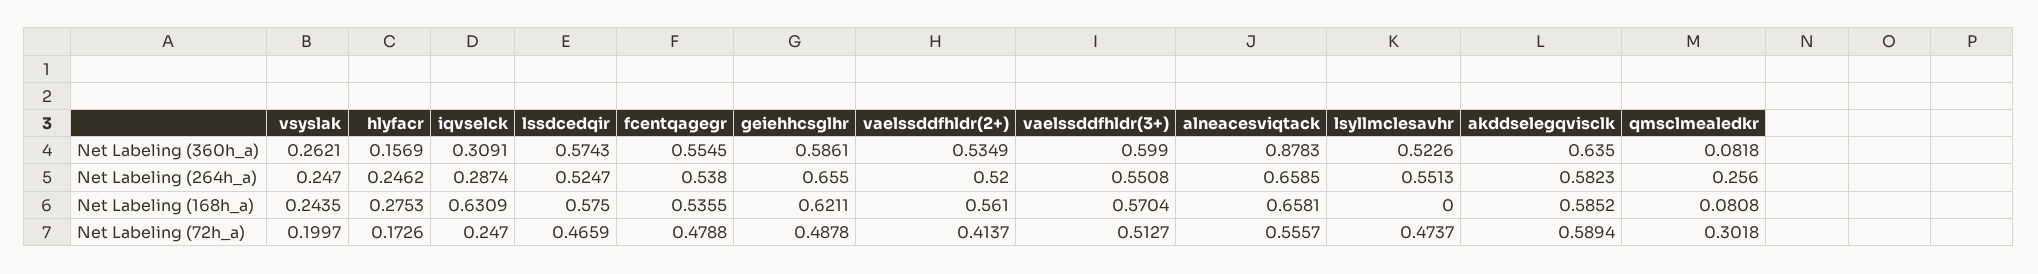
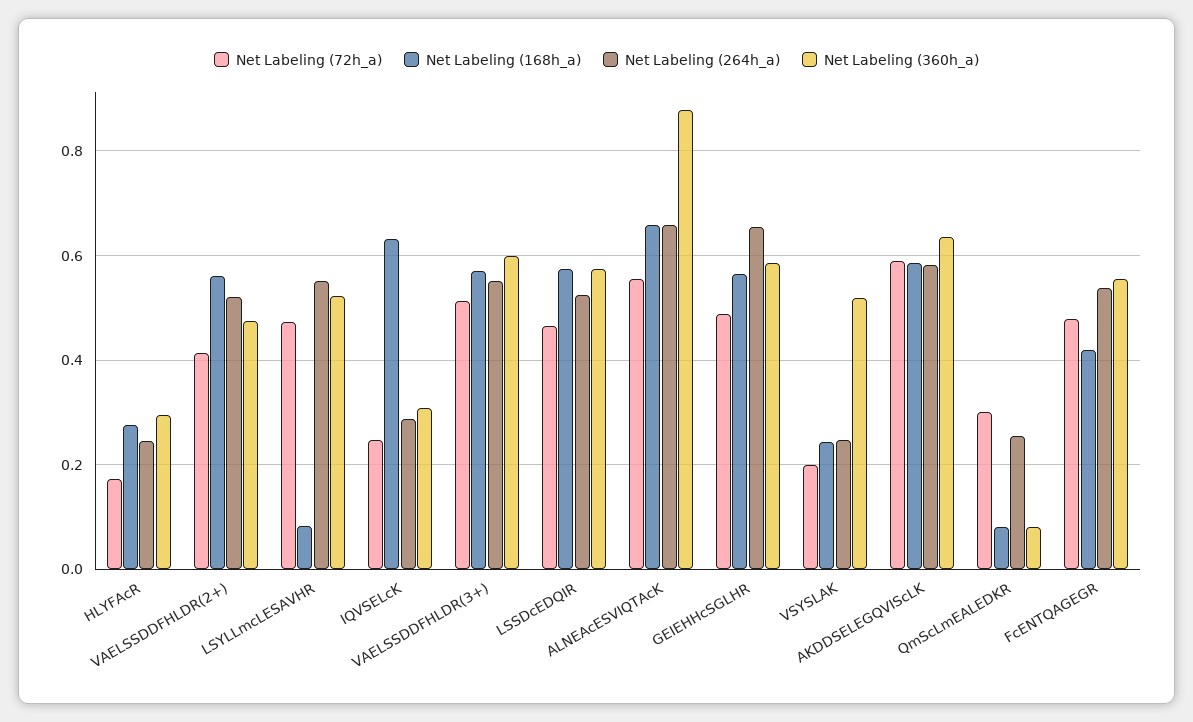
  {
    "Net Labeling (360h_a)": {
-     "vsyslak": 0.2621,
+     "vsyslak": 0.52,
-     "hlyfacr": 0.1569,
+     "hlyfacr": 0.3,
      "iqvselck": 0.3091,
      "lssdcedqir": 0.5743,
      "fcentqagegr": 0.5545,
      "geiehhcsglhr": 0.5861,
-     "vaelssddfhldr(2+)": 0.5349,
+     "vaelssddfhldr(2+)": 0.48,
      "vaelssddfhldr(3+)": 0.599,
      "alneacesviqtack": 0.8783,
      "lsyllmclesavhr": 0.5226,
      "akddselegqvisclk": 0.635,
      "qmsclmealedkr": 0.0818
    },
    "Net Labeling (264h_a)": {
      "vsyslak": 0.247,
      "hlyfacr": 0.2462,
      "iqvselck": 0.2874,
      "lssdcedqir": 0.5247,
      "fcentqagegr": 0.538,
      "geiehhcsglhr": 0.655,
      "vaelssddfhldr(2+)": 0.52,
      "vaelssddfhldr(3+)": 0.5508,
      "alneacesviqtack": 0.6585,
      "lsyllmclesavhr": 0.5513,
      "akddselegqvisclk": 0.5823,
      "qmsclmealedkr": 0.256
    },
    "Net Labeling (168h_a)": {
      "vsyslak": 0.2435,
      "hlyfacr": 0.2753,
      "iqvselck": 0.6309,
      "lssdcedqir": 0.575,
-     "fcentqagegr": 0.5355,
+     "fcentqagegr": 0.42,
-     "geiehhcsglhr": 0.6211,
+     "geiehhcsglhr": 0.56,
      "vaelssddfhldr(2+)": 0.561,
      "vaelssddfhldr(3+)": 0.5704,
      "alneacesviqtack": 0.6581,
-     "lsyllmclesavhr": 0,
+     "lsyllmclesavhr": 0.08,
      "akddselegqvisclk": 0.5852,
      "qmsclmealedkr": 0.0808
    },
    "Net Labeling (72h_a)": {
      "vsyslak": 0.1997,
      "hlyfacr": 0.1726,
      "iqvselck": 0.247,
      "lssdcedqir": 0.4659,
      "fcentqagegr": 0.4788,
      "geiehhcsglhr": 0.4878,
      "vaelssddfhldr(2+)": 0.4137,
      "vaelssddfhldr(3+)": 0.5127,
      "alneacesviqtack": 0.5557,
      "lsyllmclesavhr": 0.4737,
      "akddselegqvisclk": 0.5894,
      "qmsclmealedkr": 0.3018
    }
  }

